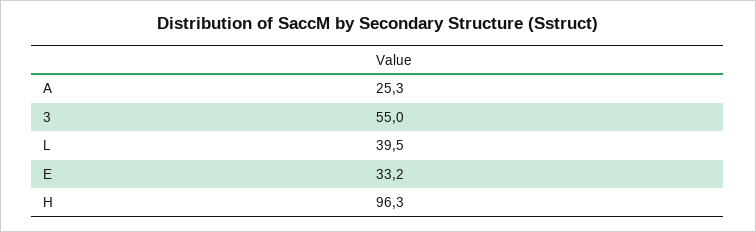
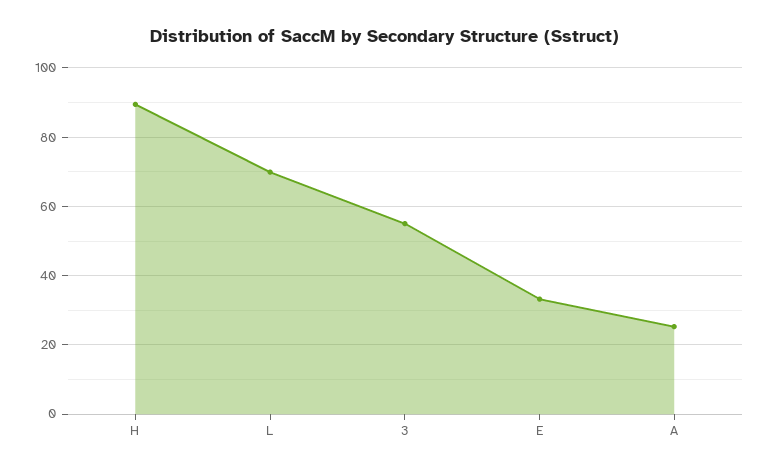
  {
    "A": 25.3,
    "3": 55,
-   "L": 39.5,
+   "L": 70,
    "E": 33.2,
-   "H": 96.3
+   "H": 90
  }

